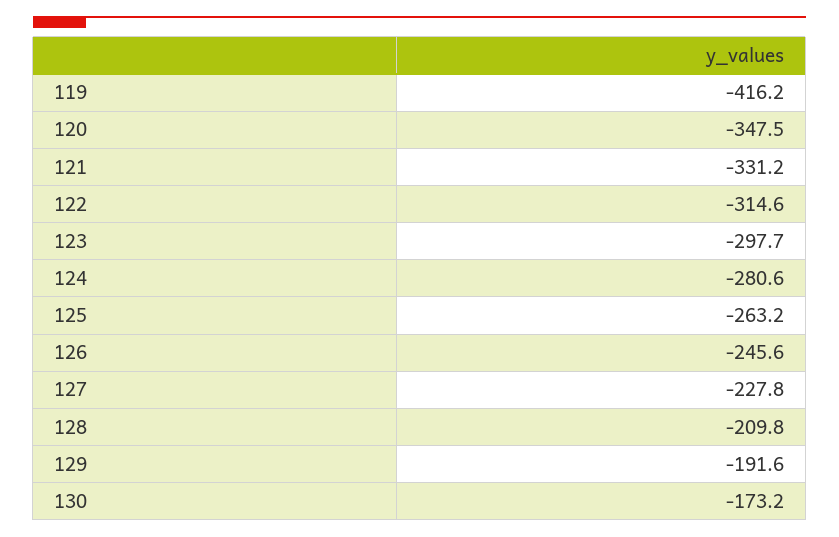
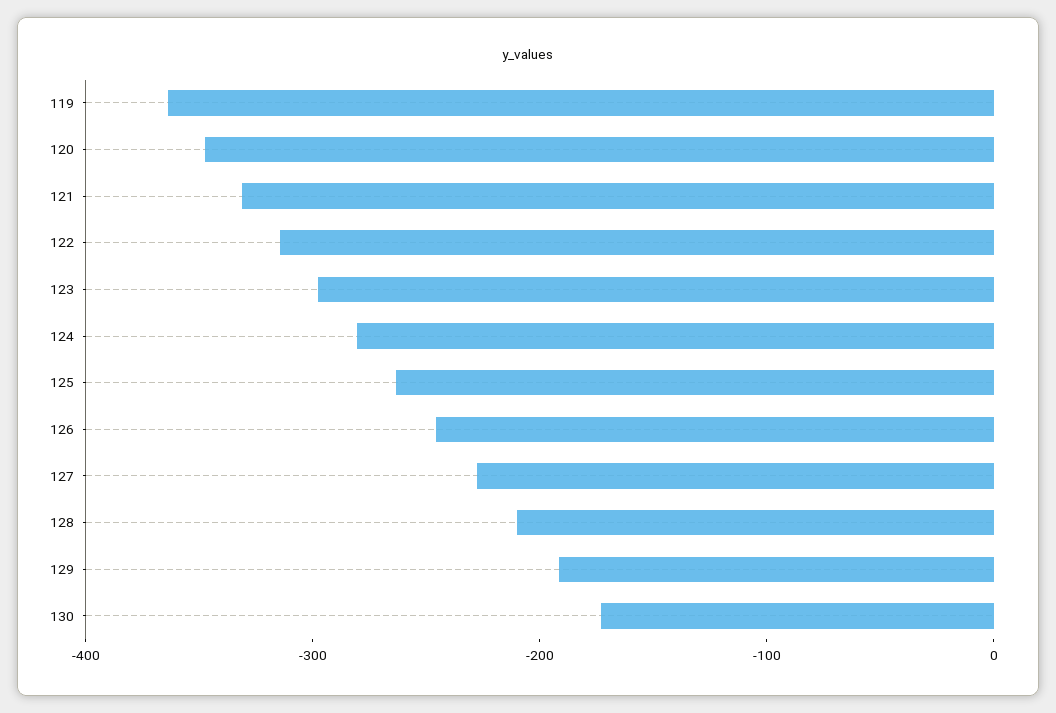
  {
-   "119": -416.2,
+   "119": -360,
    "120": -347.5,
    "121": -331.2,
    "122": -314.6,
    "123": -297.7,
    "124": -280.6,
    "125": -263.2,
    "126": -245.6,
    "127": -227.8,
    "128": -209.8,
    "129": -191.6,
    "130": -173.2
  }

